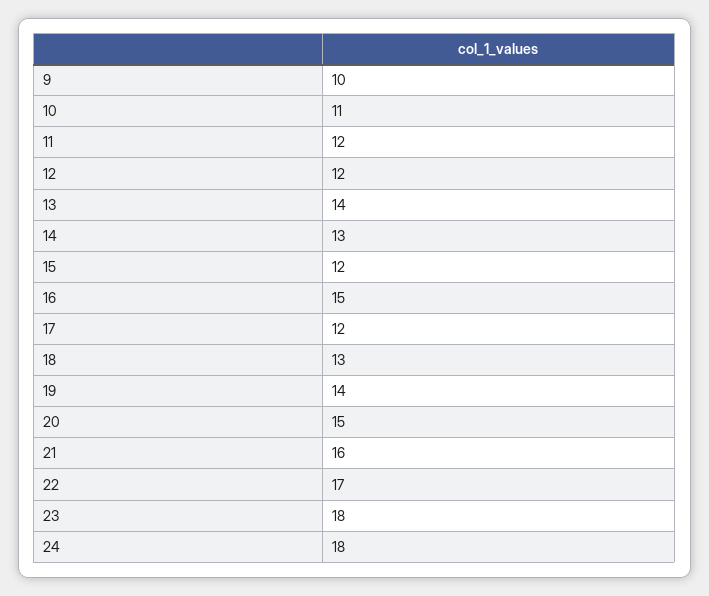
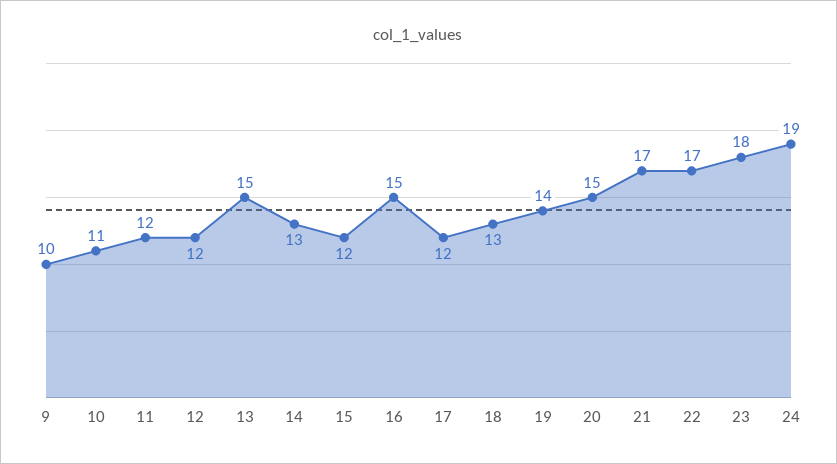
  {
    "9": 10,
    "10": 11,
    "11": 12,
    "12": 12,
-   "13": 14,
+   "13": 15,
    "14": 13,
    "15": 12,
    "16": 15,
    "17": 12,
    "18": 13,
    "19": 14,
    "20": 15,
-   "21": 16,
+   "21": 17,
    "22": 17,
    "23": 18,
-   "24": 18
+   "24": 19
  }

